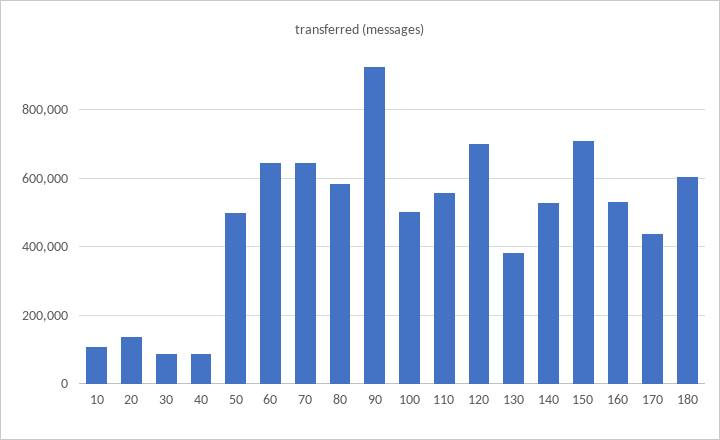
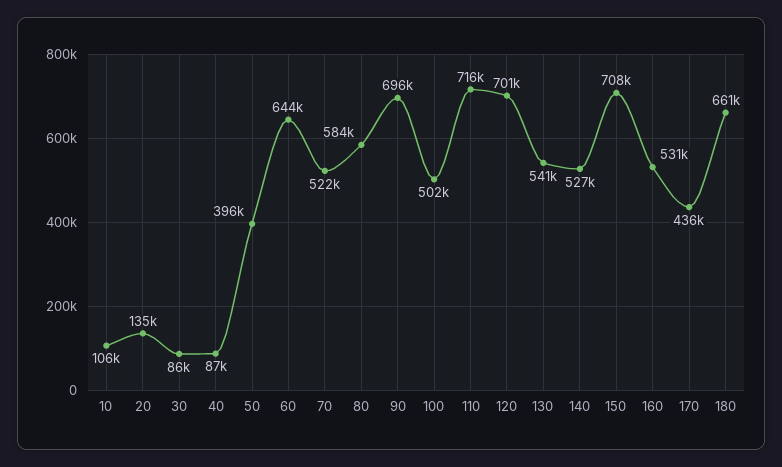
  {
    "10": 106000,
    "20": 135000,
    "30": 86000,
    "40": 87000,
-   "50": 500000,
+   "50": 396000,
    "60": 644000,
-   "70": 640000,
+   "70": 522000,
    "80": 584000,
-   "90": 920000,
+   "90": 696000,
    "100": 502000,
-   "110": 560000,
+   "110": 716000,
    "120": 701000,
-   "130": 380000,
+   "130": 541000,
    "140": 527000,
    "150": 708000,
    "160": 531000,
    "170": 436000,
-   "180": 600000
+   "180": 661000
  }

